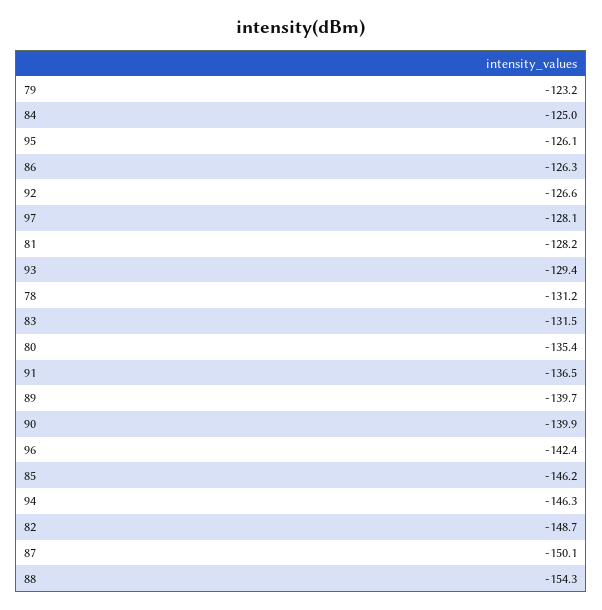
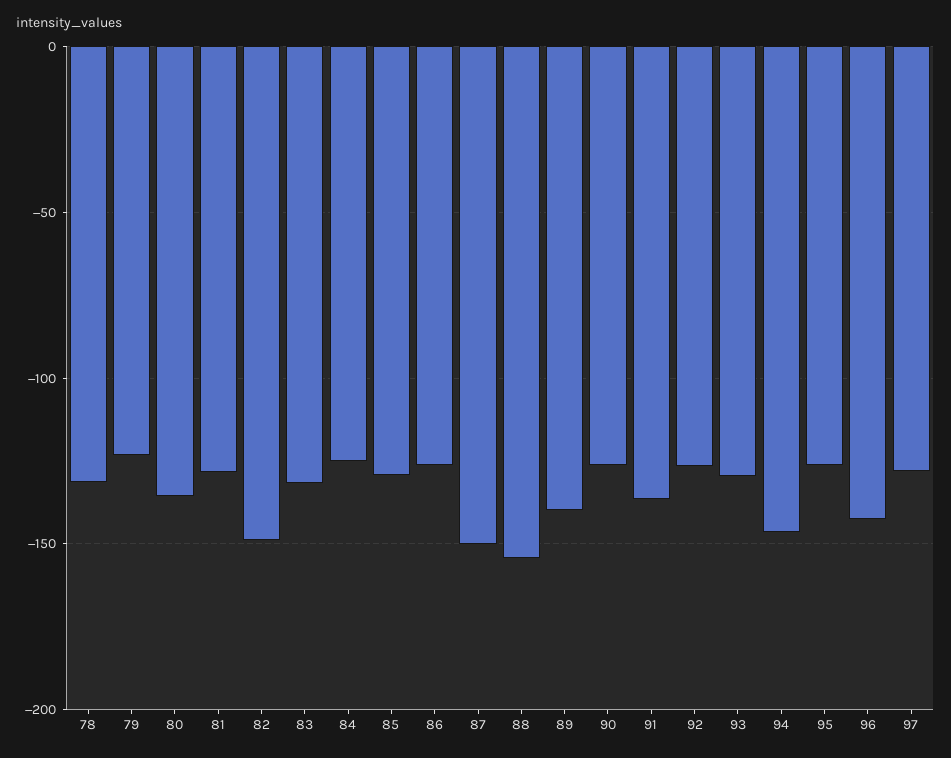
  {
    "79": -123.2,
    "84": -125,
    "95": -126.1,
    "86": -126.3,
    "92": -126.6,
    "97": -128.1,
    "81": -128.2,
    "93": -129.4,
    "78": -131.2,
    "83": -131.5,
    "80": -135.4,
    "91": -136.5,
    "89": -139.7,
-   "90": -139.9,
+   "90": -125,
    "96": -142.4,
-   "85": -146.2,
+   "85": -130,
    "94": -146.3,
    "82": -148.7,
    "87": -150.1,
    "88": -154.3
  }

